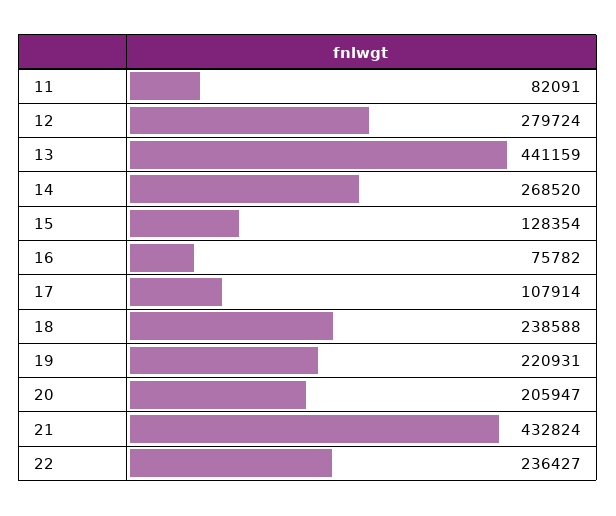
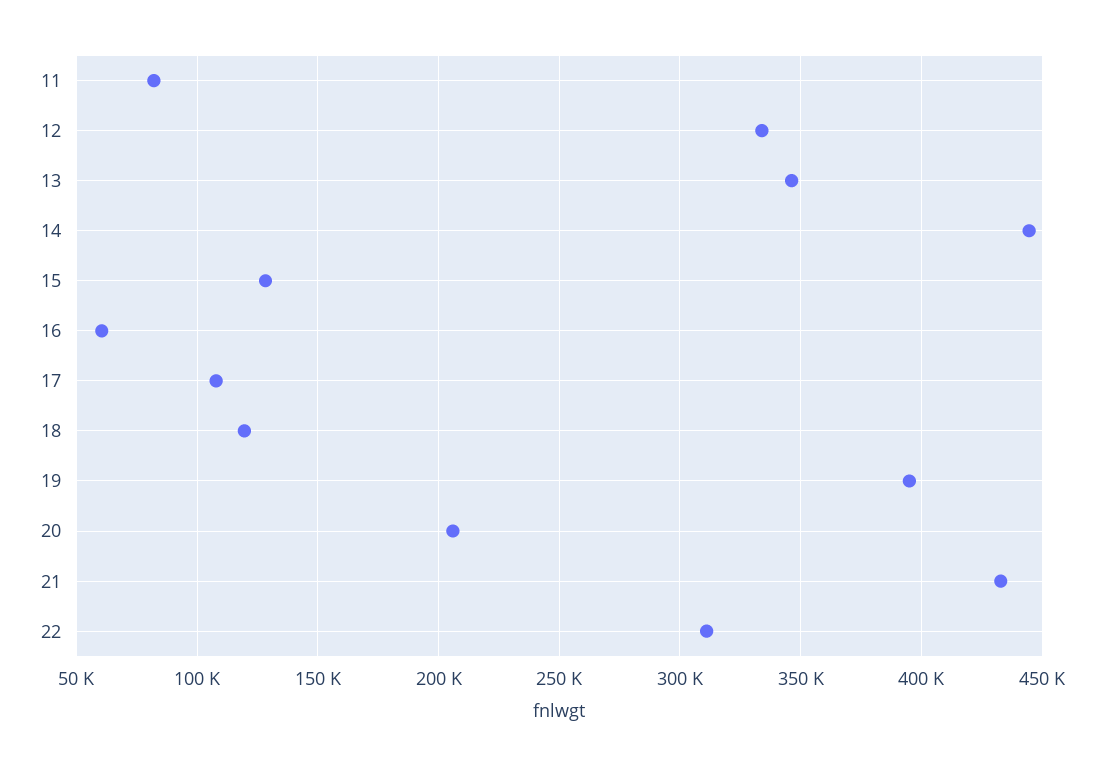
  {
    "11": 82091,
-   "12": 279724,
+   "12": 335000,
-   "13": 441159,
+   "13": 345000,
-   "14": 268520,
+   "14": 445000,
    "15": 128354,
-   "16": 75782,
+   "16": 60000,
    "17": 107914,
-   "18": 238588,
+   "18": 120000,
-   "19": 220931,
+   "19": 395000,
    "20": 205947,
    "21": 432824,
-   "22": 236427
+   "22": 310000
  }

